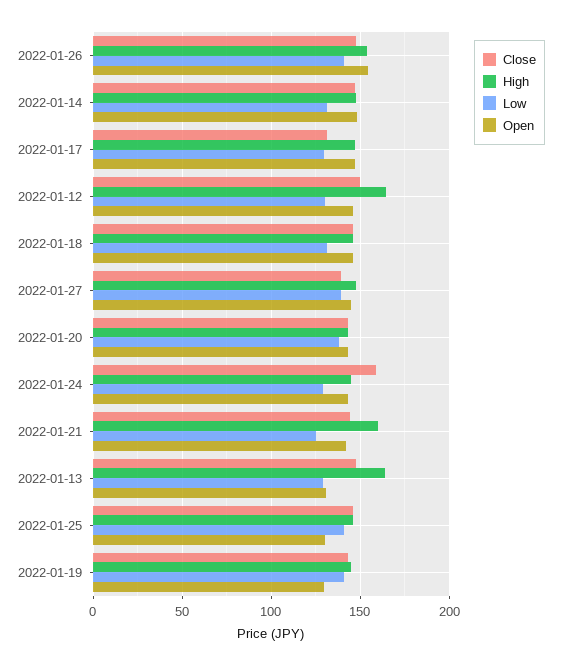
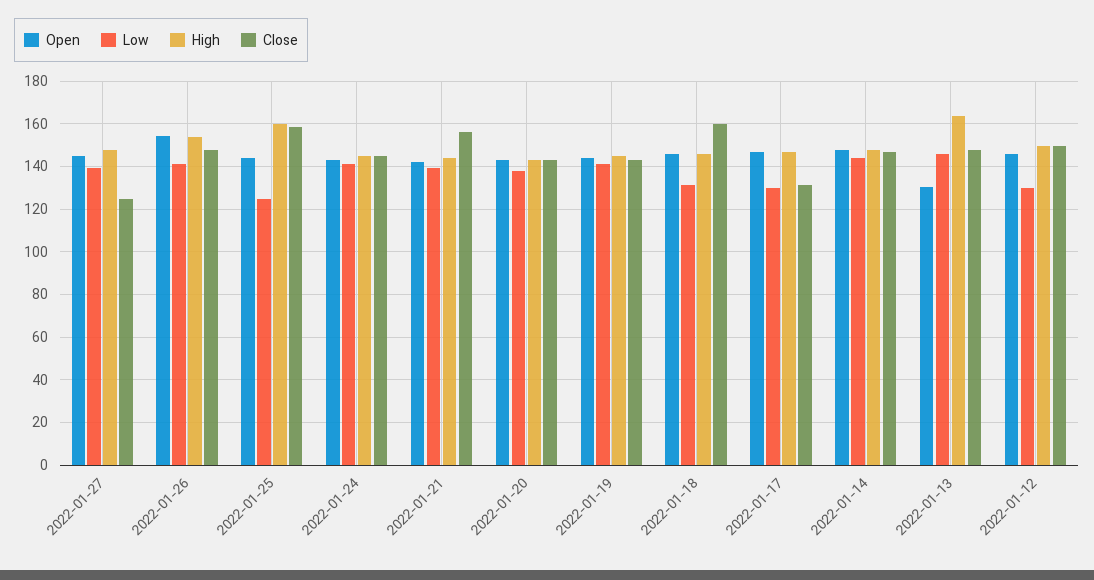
  {
    "Close": {
      "2022-01-26": 150,
      "2022-01-14": 145,
      "2022-01-17": 130,
      "2022-01-12": 150,
-     "2022-01-18": 145,
+     "2022-01-18": 160,
-     "2022-01-27": 140,
+     "2022-01-27": 125,
      "2022-01-20": 145,
-     "2022-01-24": 160,
+     "2022-01-24": 145,
-     "2022-01-21": 145,
+     "2022-01-21": 155,
      "2022-01-13": 150,
-     "2022-01-25": 145,
+     "2022-01-25": 160,
      "2022-01-19": 145
    },
    "High": {
      "2022-01-26": 155,
      "2022-01-14": 150,
      "2022-01-17": 145,
-     "2022-01-12": 165,
+     "2022-01-12": 150,
      "2022-01-18": 145,
      "2022-01-27": 150,
      "2022-01-20": 145,
      "2022-01-24": 145,
-     "2022-01-21": 160,
+     "2022-01-21": 145,
      "2022-01-13": 165,
-     "2022-01-25": 145,
+     "2022-01-25": 160,
      "2022-01-19": 145
    },
    "Low": {
      "2022-01-26": 140,
-     "2022-01-14": 130,
+     "2022-01-14": 145,
      "2022-01-17": 130,
      "2022-01-12": 130,
      "2022-01-18": 130,
      "2022-01-27": 140,
      "2022-01-20": 140,
-     "2022-01-24": 130,
+     "2022-01-24": 140,
-     "2022-01-21": 125,
+     "2022-01-21": 140,
-     "2022-01-13": 130,
+     "2022-01-13": 145,
-     "2022-01-25": 140,
+     "2022-01-25": 125,
      "2022-01-19": 140
    },
    "Open": {
      "2022-01-26": 155,
      "2022-01-14": 150,
      "2022-01-17": 145,
      "2022-01-12": 145,
      "2022-01-18": 145,
      "2022-01-27": 145,
      "2022-01-20": 145,
      "2022-01-24": 145,
      "2022-01-21": 140,
      "2022-01-13": 130,
-     "2022-01-25": 130,
+     "2022-01-25": 145,
-     "2022-01-19": 130
+     "2022-01-19": 145
    }
  }

